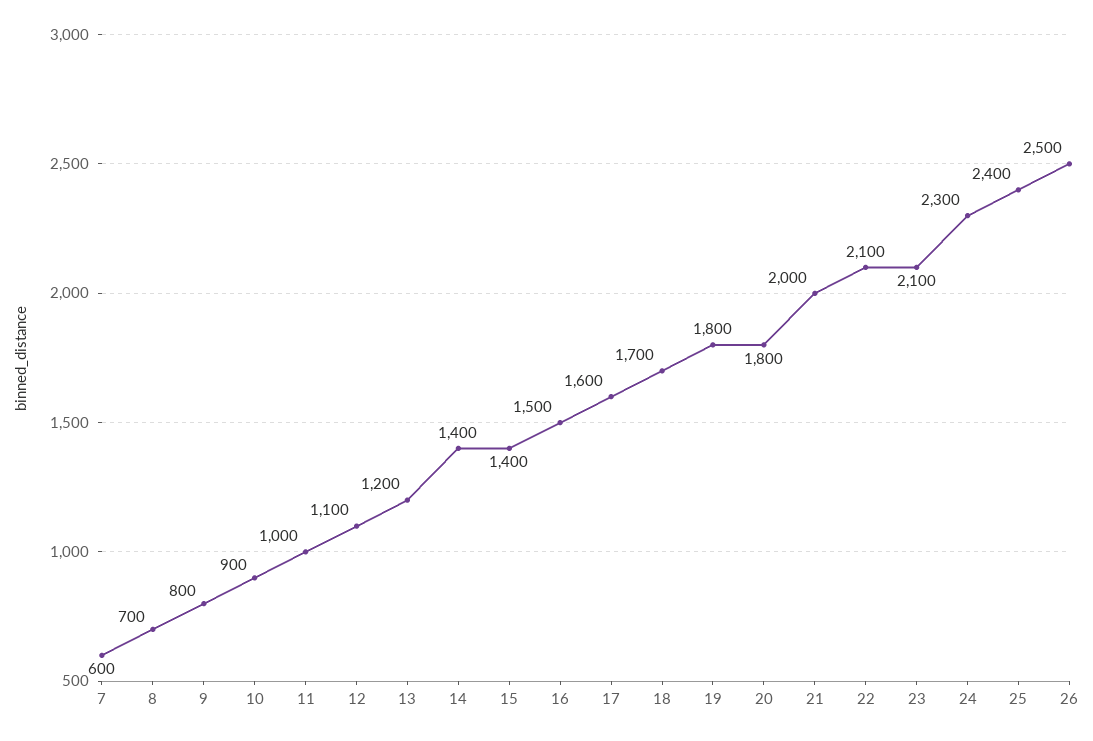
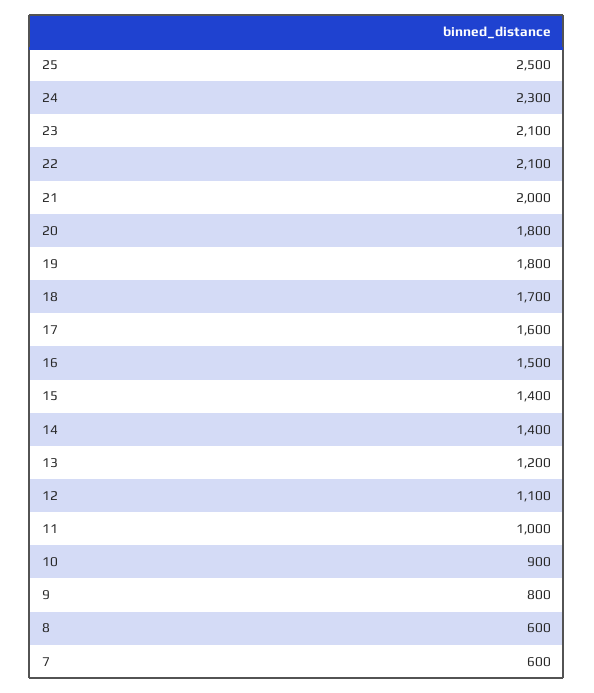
  {
    "7": 600,
-   "8": 700,
+   "8": 600,
    "9": 800,
    "10": 900,
    "11": 1000,
    "12": 1100,
    "13": 1200,
    "14": 1400,
    "15": 1400,
    "16": 1500,
    "17": 1600,
    "18": 1700,
    "19": 1800,
    "20": 1800,
    "21": 2000,
    "22": 2100,
    "23": 2100,
    "24": 2300,
-   "25": 2400,
+   "25": 2500
-   "26": 2500
  }

